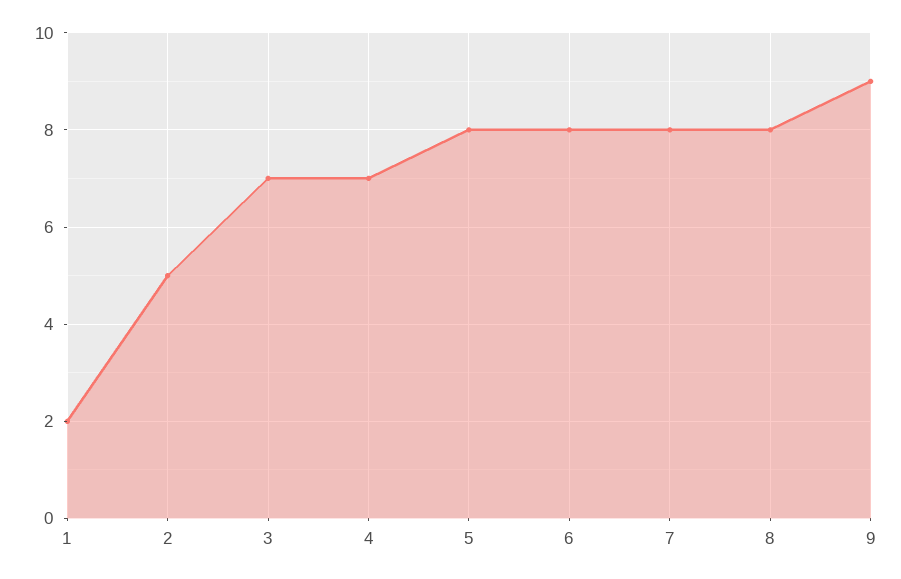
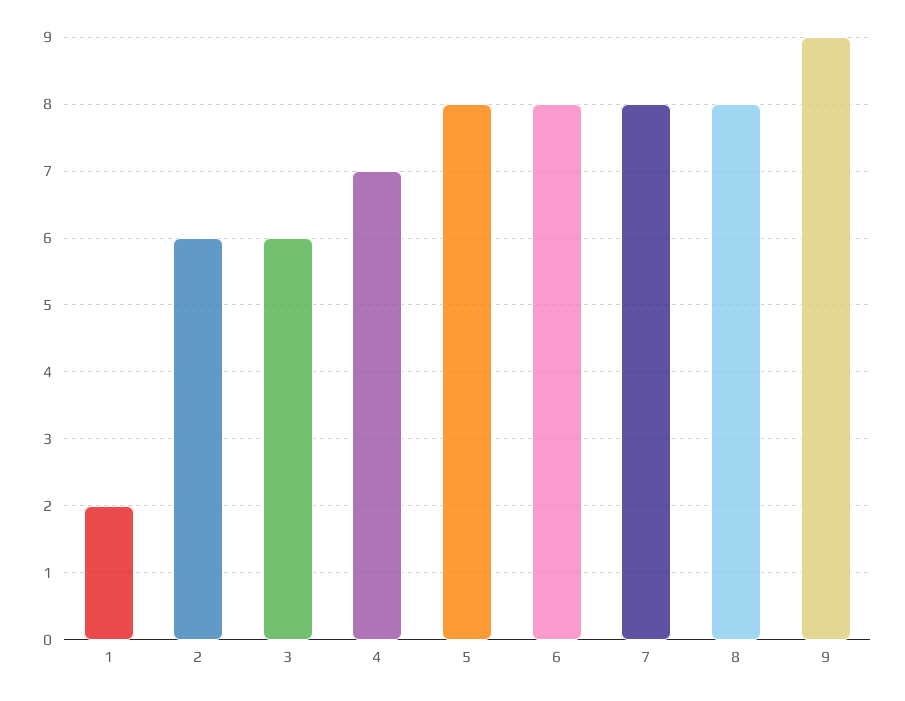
  {
    "1": 2,
-   "2": 5,
+   "2": 6,
-   "3": 7,
+   "3": 6,
    "4": 7,
    "5": 8,
    "6": 8,
    "7": 8,
    "8": 8,
    "9": 9
  }

